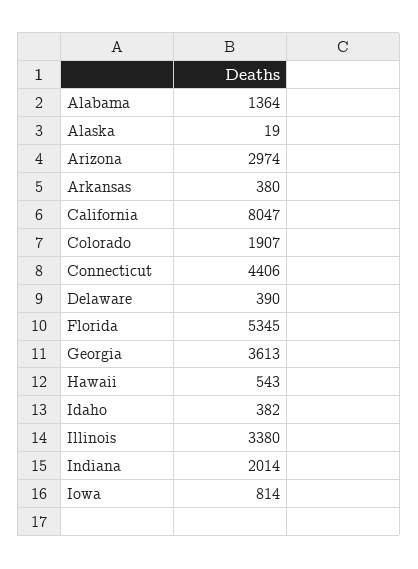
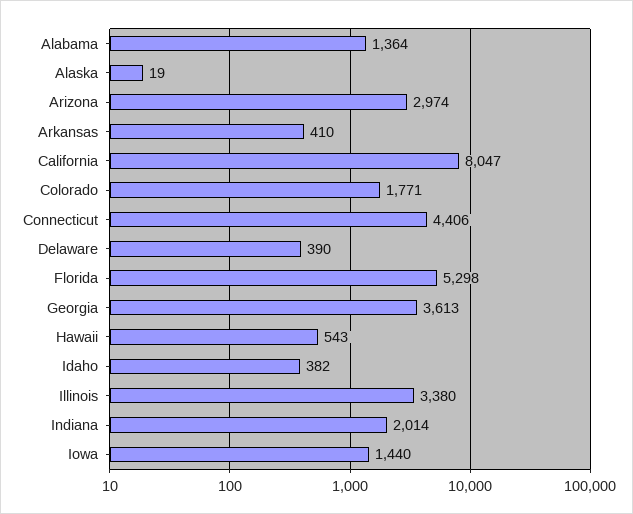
  {
    "Alabama": 1364,
    "Alaska": 19,
    "Arizona": 2974,
-   "Arkansas": 380,
+   "Arkansas": 410,
    "California": 8047,
-   "Colorado": 1907,
+   "Colorado": 1771,
    "Connecticut": 4406,
    "Delaware": 390,
-   "Florida": 5345,
+   "Florida": 5298,
    "Georgia": 3613,
    "Hawaii": 543,
    "Idaho": 382,
    "Illinois": 3380,
    "Indiana": 2014,
-   "Iowa": 814
+   "Iowa": 1440
  }

